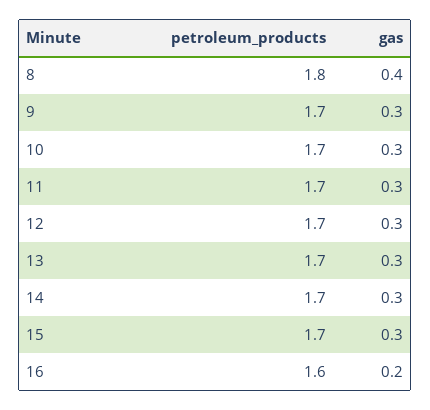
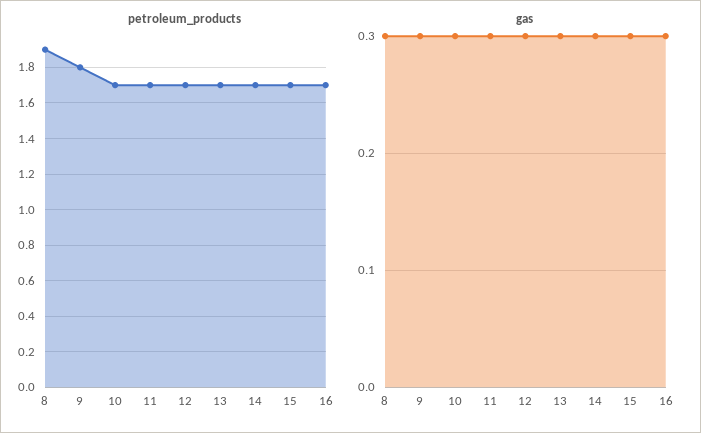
  {
    "petroleum_products": {
-     "8": 1.8,
+     "8": 1.9,
-     "9": 1.7,
+     "9": 1.8,
      "10": 1.7,
      "11": 1.7,
      "12": 1.7,
      "13": 1.7,
      "14": 1.7,
      "15": 1.7,
-     "16": 1.6
+     "16": 1.7
    },
    "gas": {
-     "8": 0.4,
+     "8": 0.3,
      "9": 0.3,
      "10": 0.3,
      "11": 0.3,
      "12": 0.3,
      "13": 0.3,
      "14": 0.3,
      "15": 0.3,
-     "16": 0.2
+     "16": 0.3
    }
  }

